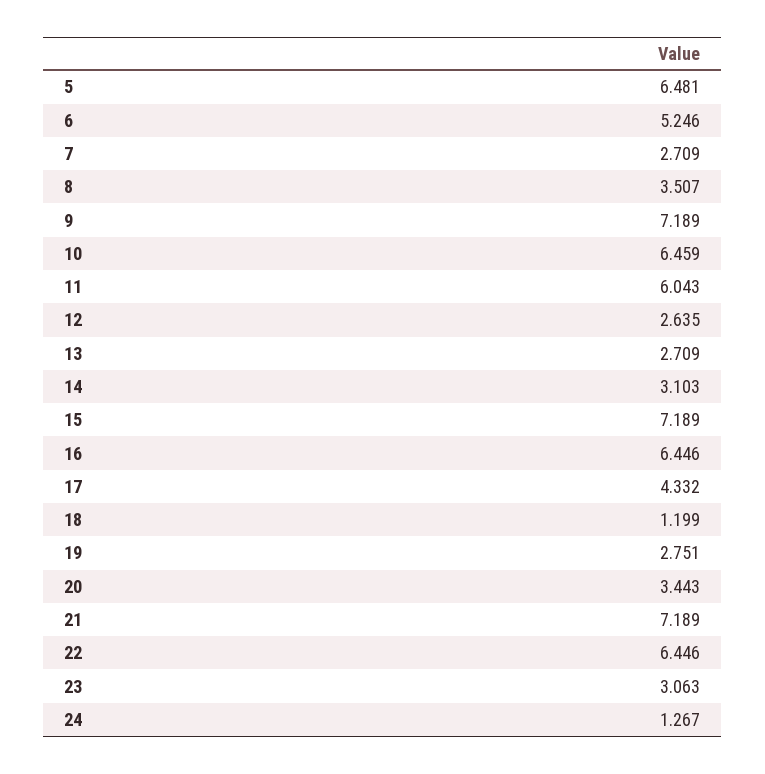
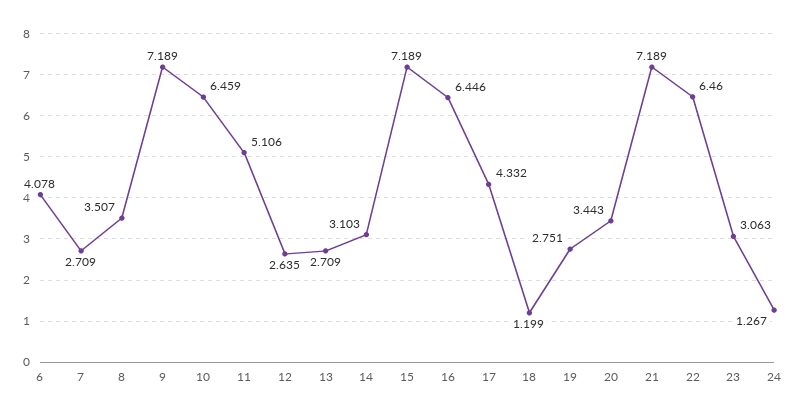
  {
-   "5": 6.481,
-   "6": 5.246,
+   "6": 4.078,
    "7": 2.709,
    "8": 3.507,
    "9": 7.189,
    "10": 6.459,
-   "11": 6.043,
+   "11": 5.106,
    "12": 2.635,
    "13": 2.709,
    "14": 3.103,
    "15": 7.189,
    "16": 6.446,
    "17": 4.332,
    "18": 1.199,
    "19": 2.751,
    "20": 3.443,
    "21": 7.189,
-   "22": 6.446,
+   "22": 6.46,
    "23": 3.063,
    "24": 1.267
  }

